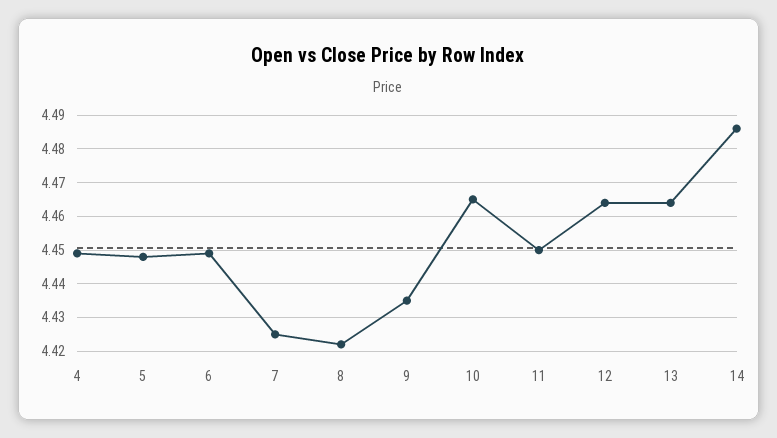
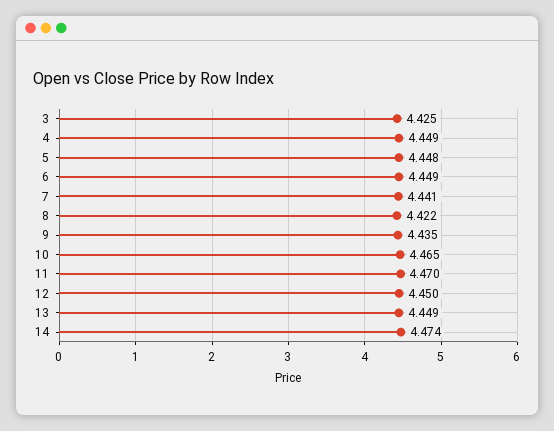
  {
    "4": 4.449,
    "5": 4.448,
    "6": 4.449,
-   "7": 4.425,
+   "7": 4.441,
    "8": 4.422,
    "9": 4.435,
    "10": 4.465,
-   "11": 4.45,
+   "11": 4.47,
-   "12": 4.465,
+   "12": 4.45,
-   "13": 4.465,
+   "13": 4.449,
-   "14": 4.485
+   "14": 4.474,
+   "3": 4.425
  }

